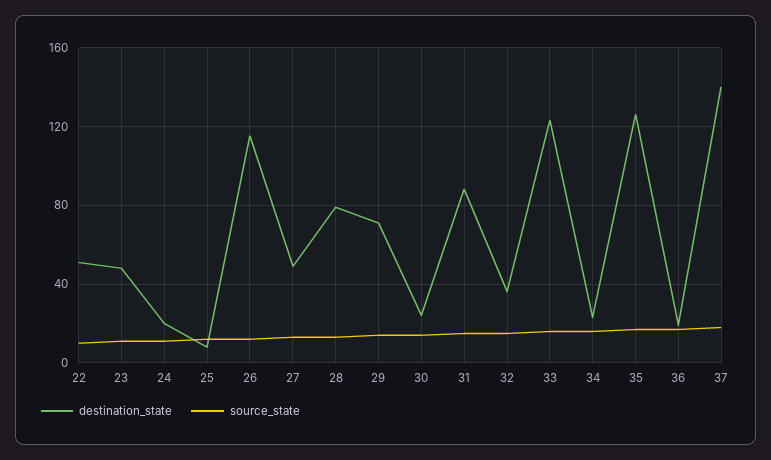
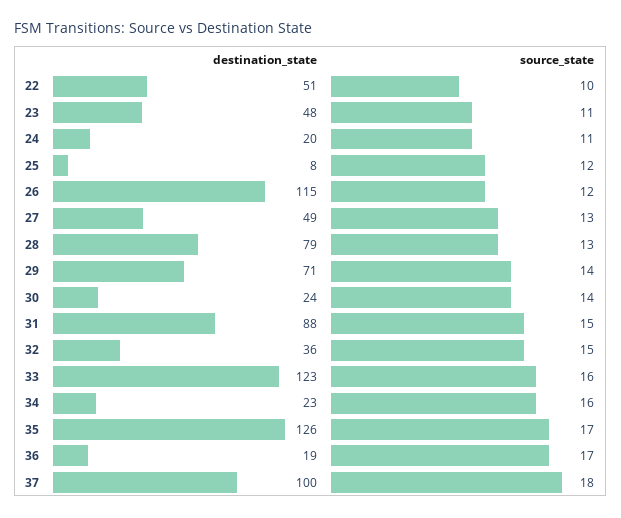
  {
    "destination_state": {
      "22": 51,
      "23": 48,
      "24": 20,
      "25": 8,
      "26": 115,
      "27": 49,
      "28": 79,
      "29": 71,
      "30": 24,
      "31": 88,
      "32": 36,
      "33": 123,
      "34": 23,
      "35": 126,
      "36": 19,
-     "37": 140
+     "37": 100
    },
    "source_state": {
      "22": 10,
      "23": 11,
      "24": 11,
      "25": 12,
      "26": 12,
      "27": 13,
      "28": 13,
      "29": 14,
      "30": 14,
      "31": 15,
      "32": 15,
      "33": 16,
      "34": 16,
      "35": 17,
      "36": 17,
      "37": 18
    }
  }

